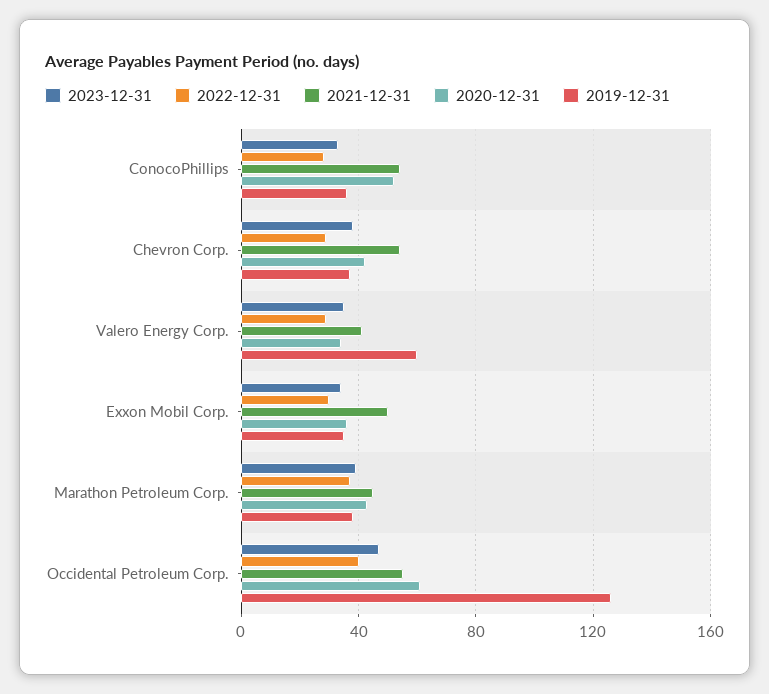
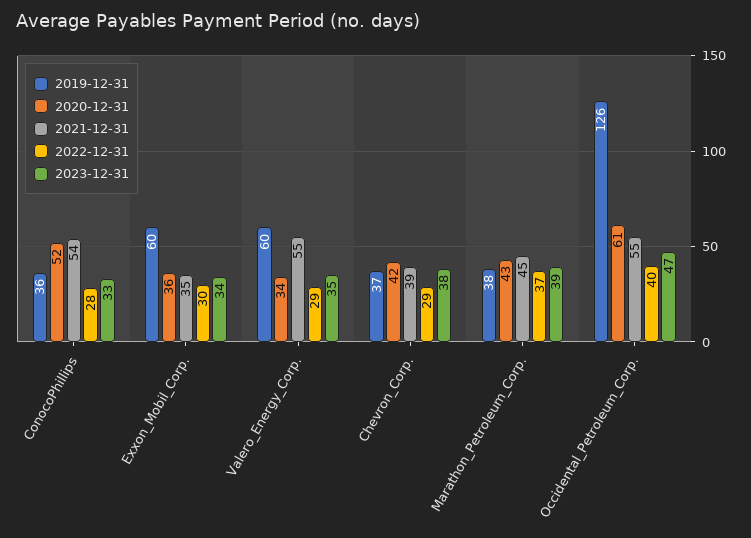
  {
    "2023-12-31": {
      "ConocoPhillips": 33,
      "Chevron Corp.": 38,
      "Valero Energy Corp.": 35,
      "Exxon Mobil Corp.": 34,
      "Marathon Petroleum Corp.": 39,
      "Occidental Petroleum Corp.": 47
    },
    "2022-12-31": {
      "ConocoPhillips": 28,
      "Chevron Corp.": 29,
      "Valero Energy Corp.": 29,
      "Exxon Mobil Corp.": 30,
      "Marathon Petroleum Corp.": 37,
      "Occidental Petroleum Corp.": 40
    },
    "2021-12-31": {
      "ConocoPhillips": 54,
-     "Chevron Corp.": 55,
+     "Chevron Corp.": 39,
-     "Valero Energy Corp.": 40,
+     "Valero Energy Corp.": 55,
-     "Exxon Mobil Corp.": 50,
+     "Exxon Mobil Corp.": 35,
      "Marathon Petroleum Corp.": 45,
      "Occidental Petroleum Corp.": 55
    },
    "2020-12-31": {
      "ConocoPhillips": 52,
      "Chevron Corp.": 42,
      "Valero Energy Corp.": 34,
      "Exxon Mobil Corp.": 36,
      "Marathon Petroleum Corp.": 43,
      "Occidental Petroleum Corp.": 61
    },
    "2019-12-31": {
      "ConocoPhillips": 36,
      "Chevron Corp.": 37,
      "Valero Energy Corp.": 60,
-     "Exxon Mobil Corp.": 35,
+     "Exxon Mobil Corp.": 60,
      "Marathon Petroleum Corp.": 38,
      "Occidental Petroleum Corp.": 126
    }
  }

